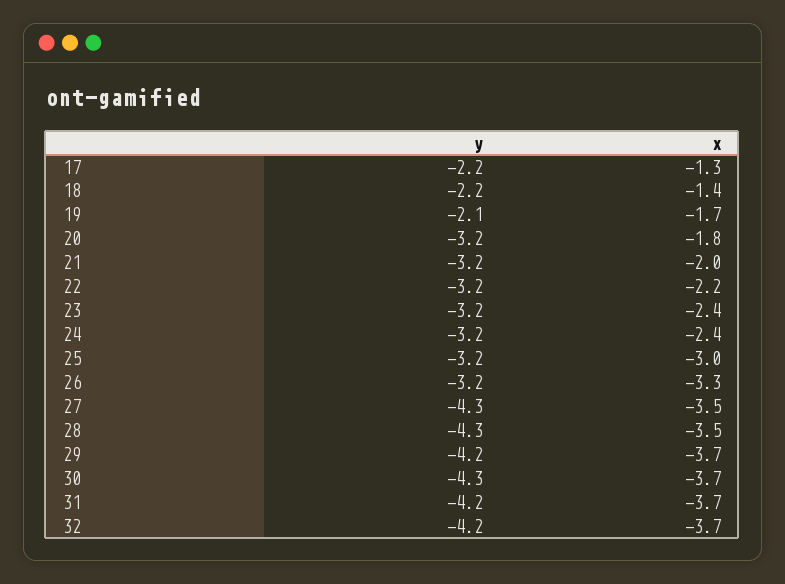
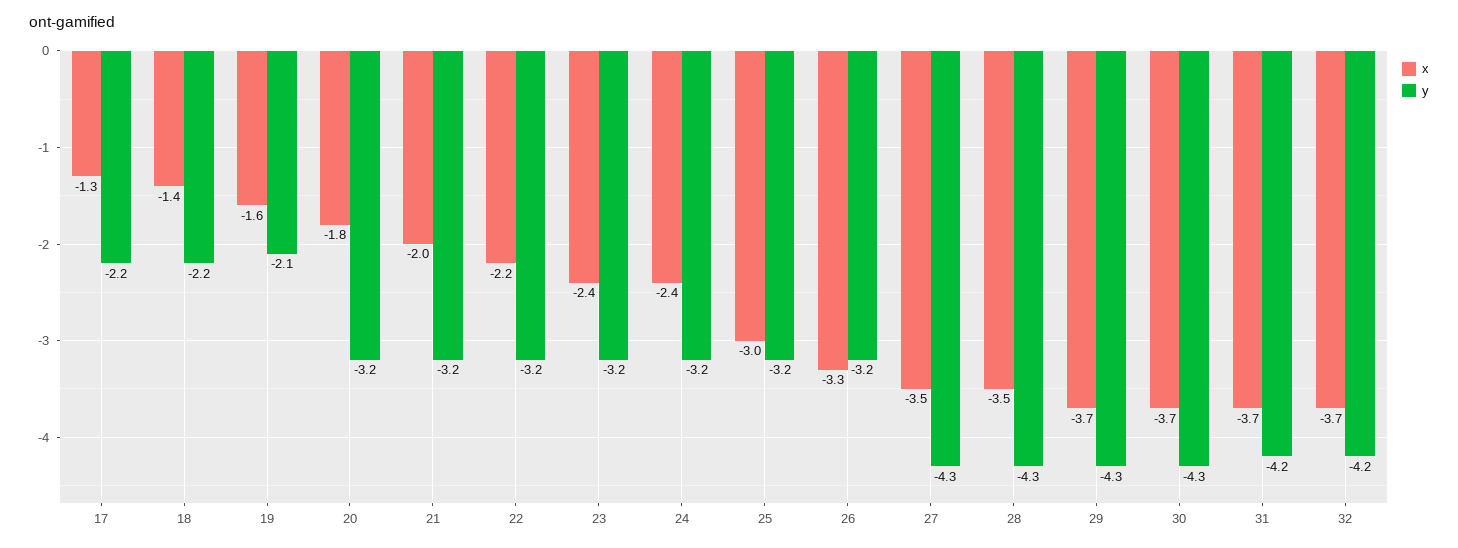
  {
    "y": {
      "17": -2.2,
      "18": -2.2,
      "19": -2.1,
      "20": -3.2,
      "21": -3.2,
      "22": -3.2,
      "23": -3.2,
      "24": -3.2,
      "25": -3.2,
      "26": -3.2,
      "27": -4.3,
      "28": -4.3,
-     "29": -4.2,
+     "29": -4.3,
      "30": -4.3,
      "31": -4.2,
      "32": -4.2
    },
    "x": {
      "17": -1.3,
      "18": -1.4,
-     "19": -1.7,
+     "19": -1.6,
      "20": -1.8,
      "21": -2,
      "22": -2.2,
      "23": -2.4,
      "24": -2.4,
      "25": -3,
      "26": -3.3,
      "27": -3.5,
      "28": -3.5,
      "29": -3.7,
      "30": -3.7,
      "31": -3.7,
      "32": -3.7
    }
  }

